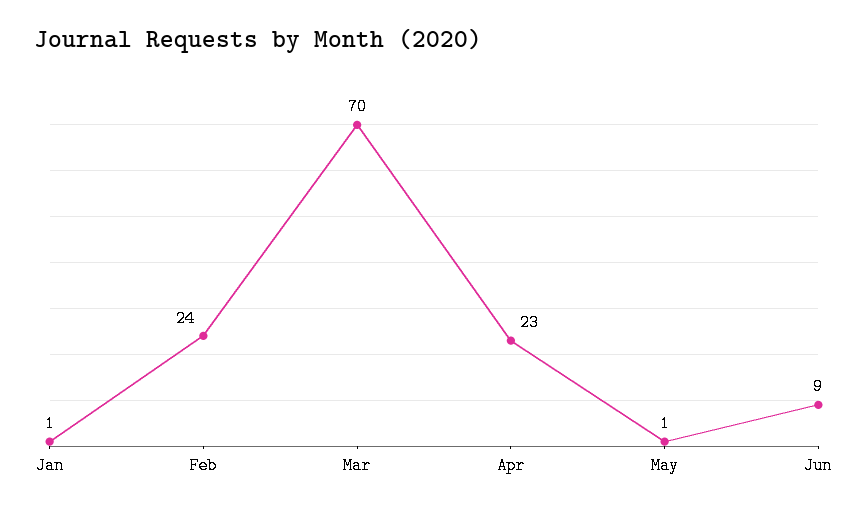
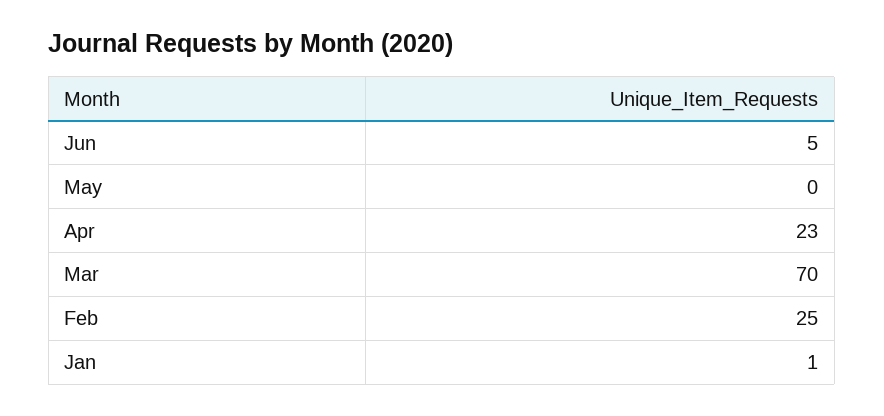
  {
    "Jan": 1,
-   "Feb": 24,
+   "Feb": 25,
    "Mar": 70,
    "Apr": 23,
-   "May": 1,
+   "May": 0,
-   "Jun": 9
+   "Jun": 5
  }

